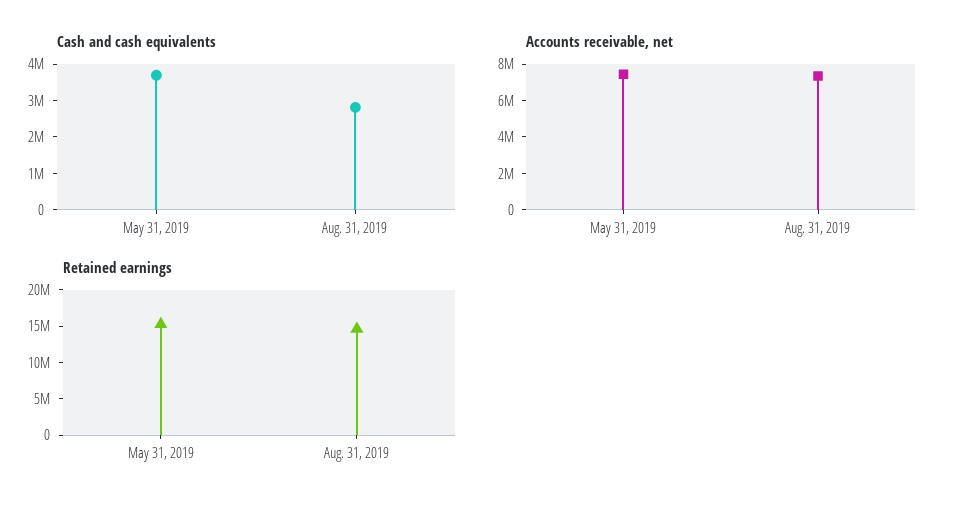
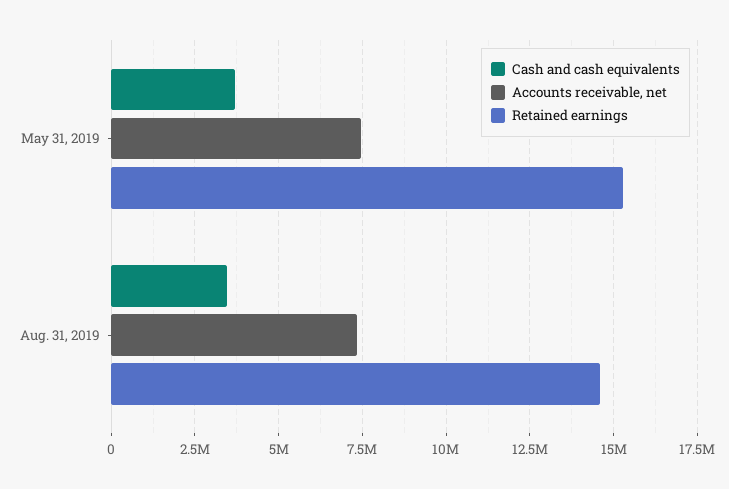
  {
    "Cash and cash equivalents": {
      "May 31, 2019": 3750000,
-     "Aug. 31, 2019": 2750000
+     "Aug. 31, 2019": 3500000
    },
    "Accounts receivable, net": {
      "May 31, 2019": 7500000,
      "Aug. 31, 2019": 7250000
    },
    "Retained earnings": {
      "May 31, 2019": 15250000,
      "Aug. 31, 2019": 14500000
    }
  }

